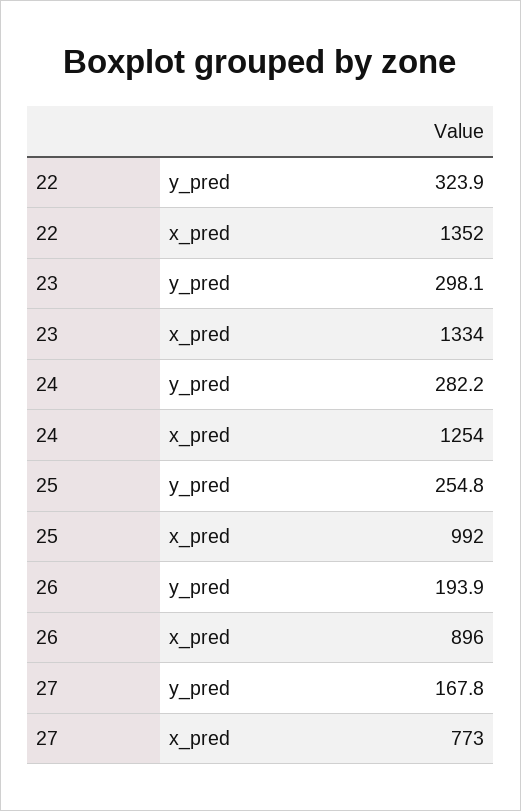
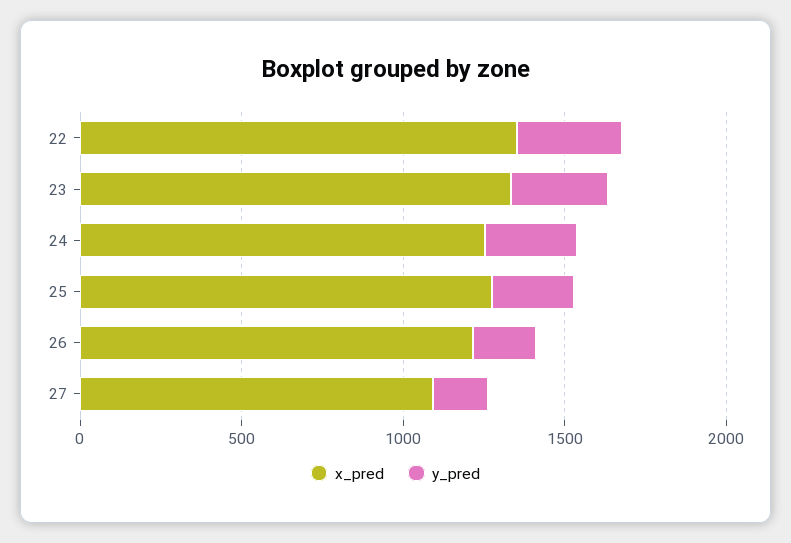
  {
    "y_pred": {
      "22": 323.9,
      "23": 298.1,
      "24": 282.2,
      "25": 254.8,
      "26": 193.9,
      "27": 167.8
    },
    "x_pred": {
      "22": 1352,
      "23": 1334,
      "24": 1254,
-     "25": 992,
+     "25": 1300,
-     "26": 896,
+     "26": 1200,
-     "27": 773
+     "27": 1100
    }
  }

